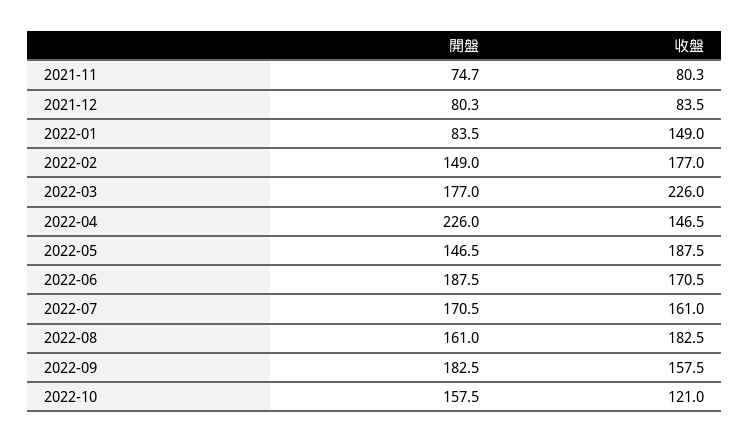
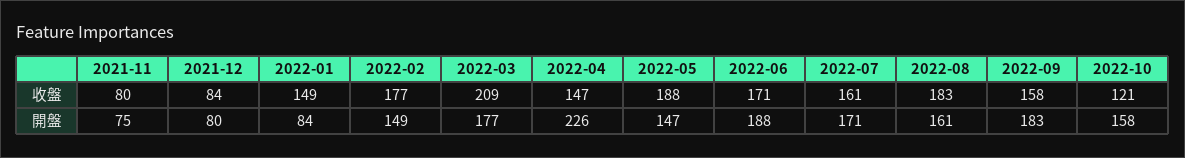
  {
    "開盤": {
      "2021-11": 74.7,
      "2021-12": 80.3,
      "2022-01": 83.5,
      "2022-02": 149,
      "2022-03": 177,
      "2022-04": 226,
      "2022-05": 146.5,
      "2022-06": 187.5,
      "2022-07": 170.5,
      "2022-08": 161,
      "2022-09": 182.5,
      "2022-10": 157.5
    },
    "收盤": {
      "2021-11": 80.3,
      "2021-12": 83.5,
      "2022-01": 149,
      "2022-02": 177,
-     "2022-03": 226,
+     "2022-03": 209,
      "2022-04": 146.5,
      "2022-05": 187.5,
      "2022-06": 170.5,
      "2022-07": 161,
      "2022-08": 182.5,
      "2022-09": 157.5,
      "2022-10": 121
    }
  }

